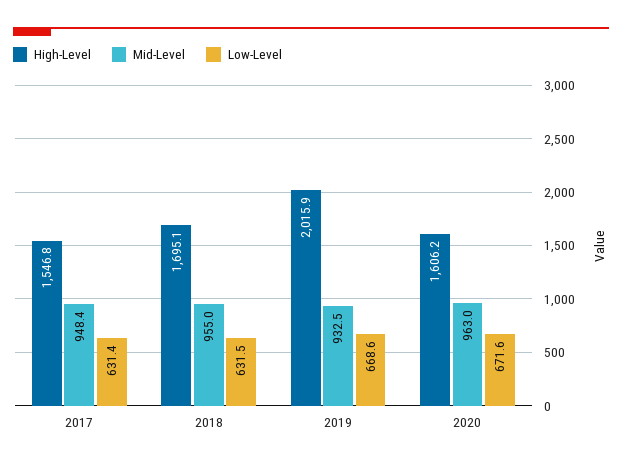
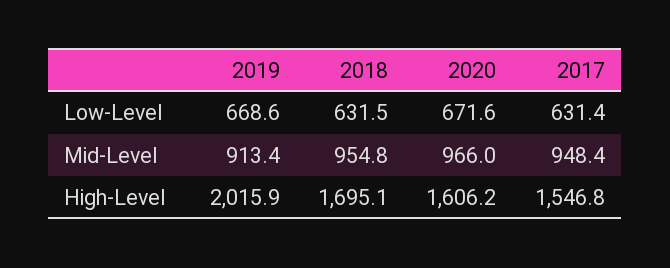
  {
    "High-Level": {
      "2017": 1546.8,
      "2018": 1695.1,
      "2019": 2015.9,
      "2020": 1606.2
    },
    "Mid-Level": {
      "2017": 948.4,
-     "2018": 955,
+     "2018": 954.8,
-     "2019": 932.5,
+     "2019": 913.4,
-     "2020": 963
+     "2020": 966
    },
    "Low-Level": {
      "2017": 631.4,
      "2018": 631.5,
      "2019": 668.6,
      "2020": 671.6
    }
  }

